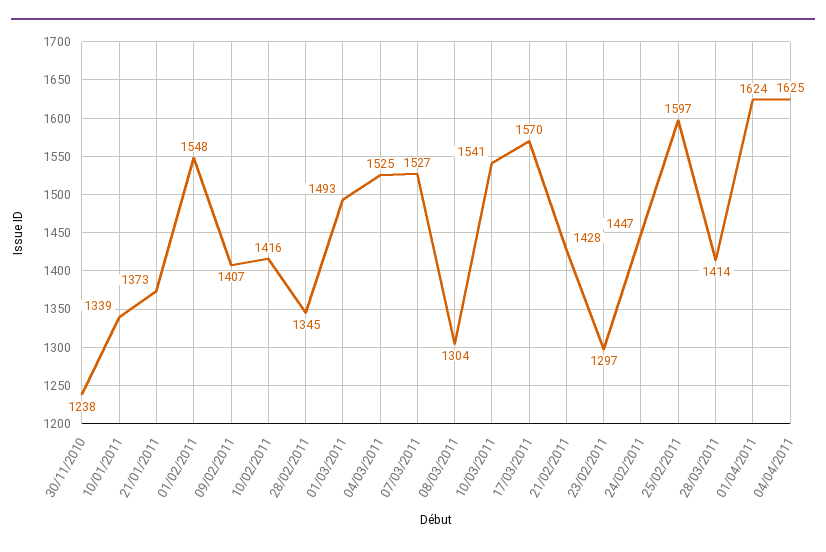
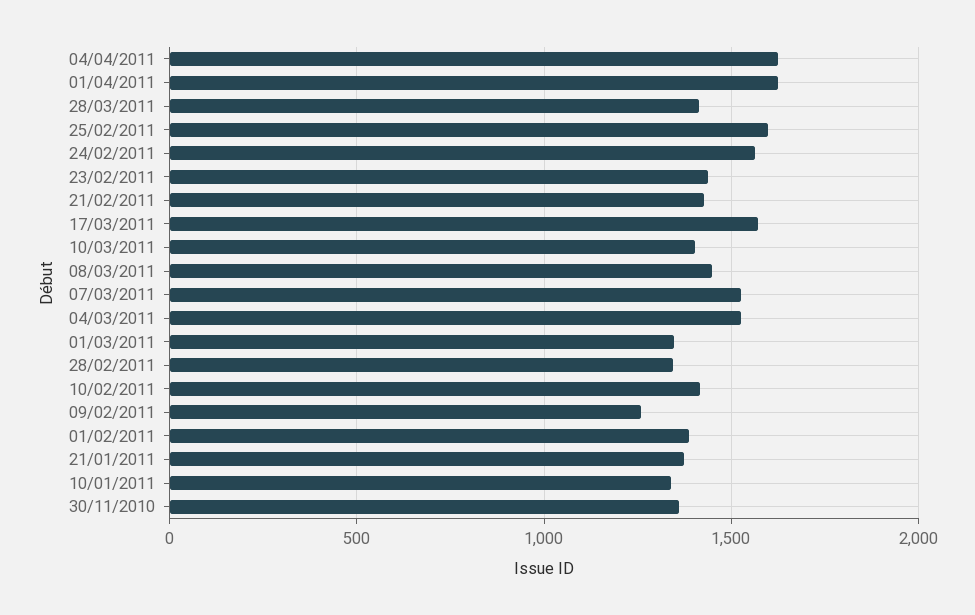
  {
-   "30/11/2010": 1238,
+   "30/11/2010": 1350,
    "10/01/2011": 1339,
    "21/01/2011": 1373,
-   "01/02/2011": 1548,
+   "01/02/2011": 1400,
-   "09/02/2011": 1407,
+   "09/02/2011": 1250,
    "10/02/2011": 1416,
    "28/02/2011": 1345,
-   "01/03/2011": 1493,
+   "01/03/2011": 1350,
    "04/03/2011": 1525,
    "07/03/2011": 1527,
-   "08/03/2011": 1304,
+   "08/03/2011": 1450,
-   "10/03/2011": 1541,
+   "10/03/2011": 1400,
    "17/03/2011": 1570,
    "21/02/2011": 1428,
-   "23/02/2011": 1297,
+   "23/02/2011": 1450,
-   "24/02/2011": 1447,
+   "24/02/2011": 1550,
    "25/02/2011": 1597,
    "28/03/2011": 1414,
    "01/04/2011": 1624,
    "04/04/2011": 1625
  }

